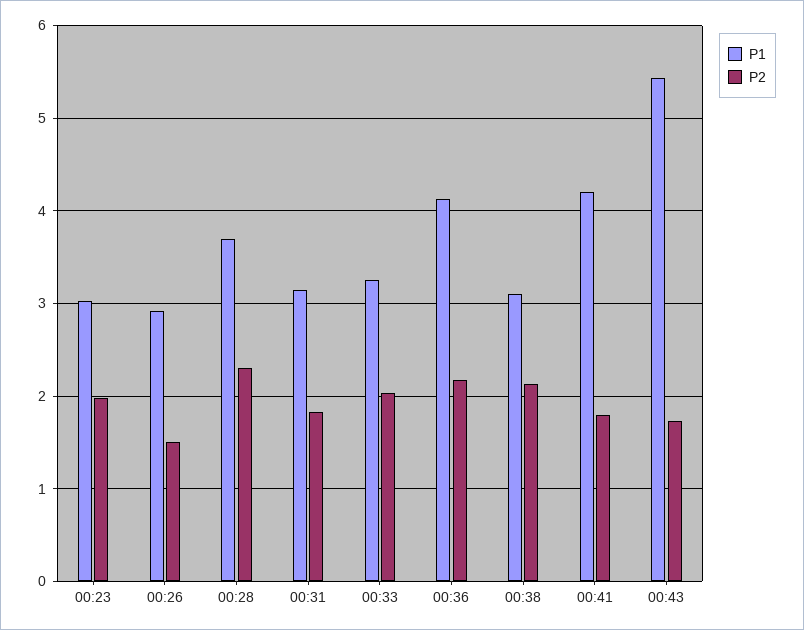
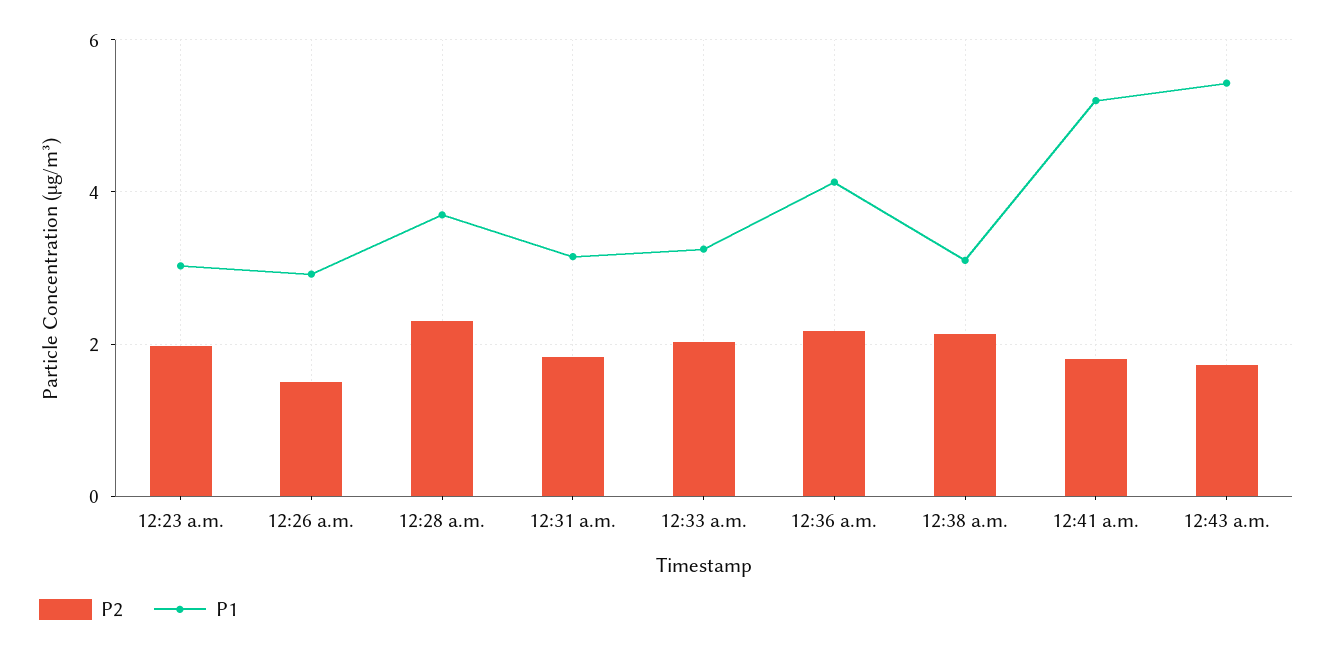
  {
    "P1": {
      "00:23": 3,
      "00:26": 2.9,
      "00:28": 3.7,
      "00:31": 3.2,
      "00:33": 3.3,
      "00:36": 4.1,
      "00:38": 3.1,
-     "00:41": 4.2,
+     "00:41": 5.2,
      "00:43": 5.4
    },
    "P2": {
      "00:23": 2,
      "00:26": 1.5,
      "00:28": 2.3,
      "00:31": 1.8,
      "00:33": 2,
      "00:36": 2.2,
      "00:38": 2.1,
      "00:41": 1.8,
      "00:43": 1.7
    }
  }

